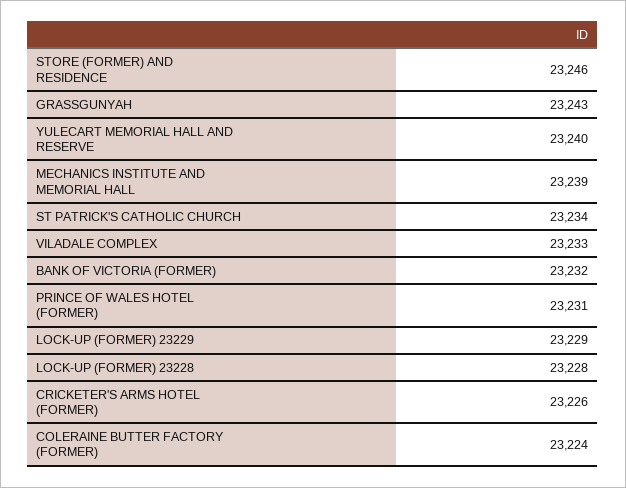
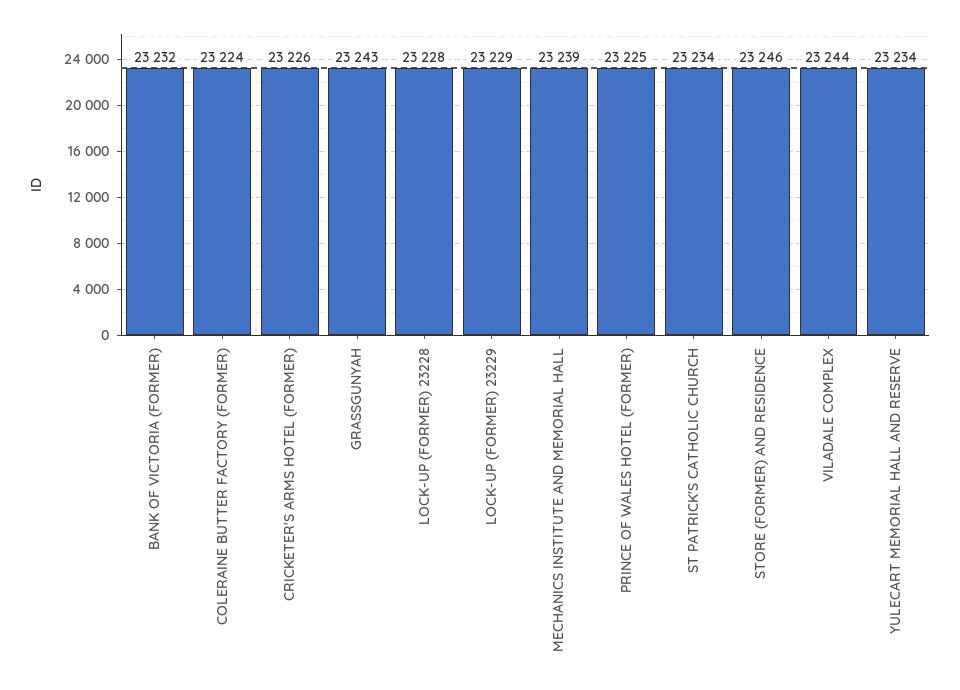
  {
    "STORE (FORMER) AND RESIDENCE": 23246,
    "GRASSGUNYAH": 23243,
-   "YULECART MEMORIAL HALL AND RESERVE": 23240,
+   "YULECART MEMORIAL HALL AND RESERVE": 23234,
    "MECHANICS INSTITUTE AND MEMORIAL HALL": 23239,
    "ST PATRICK'S CATHOLIC CHURCH": 23234,
-   "VILADALE COMPLEX": 23233,
+   "VILADALE COMPLEX": 23244,
    "BANK OF VICTORIA (FORMER)": 23232,
-   "PRINCE OF WALES HOTEL (FORMER)": 23231,
+   "PRINCE OF WALES HOTEL (FORMER)": 23225,
    "LOCK-UP (FORMER) 23229": 23229,
    "LOCK-UP (FORMER) 23228": 23228,
    "CRICKETER'S ARMS HOTEL (FORMER)": 23226,
    "COLERAINE BUTTER FACTORY (FORMER)": 23224
  }

